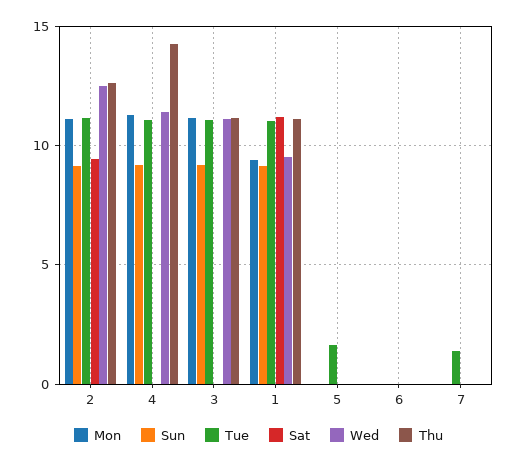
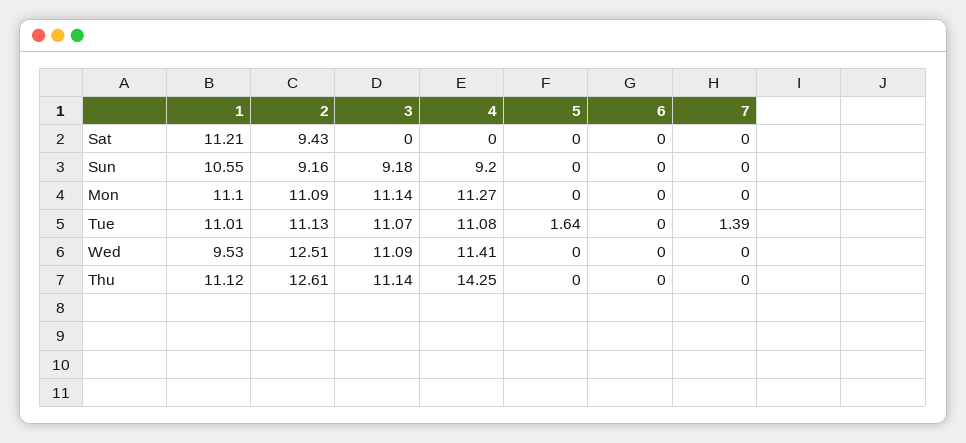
  {
    "Mon": {
      "2": 11.09,
      "4": 11.27,
      "3": 11.14,
-     "1": 9.5,
+     "1": 11.1,
      "5": 0,
      "6": 0,
      "7": 0
    },
    "Sun": {
      "2": 9.16,
      "4": 9.2,
      "3": 9.18,
-     "1": 9,
+     "1": 10.55,
      "5": 0,
      "6": 0,
      "7": 0
    },
    "Tue": {
      "2": 11.13,
      "4": 11.08,
      "3": 11.07,
      "1": 11.01,
      "5": 1.64,
      "6": 0,
      "7": 1.39
    },
    "Sat": {
      "2": 9.43,
      "4": 0,
      "3": 0,
      "1": 11.21,
      "5": 0,
      "6": 0,
      "7": 0
    },
    "Wed": {
      "2": 12.51,
      "4": 11.41,
      "3": 11.09,
      "1": 9.53,
      "5": 0,
      "6": 0,
      "7": 0
    },
    "Thu": {
      "2": 12.61,
      "4": 14.25,
      "3": 11.14,
      "1": 11.12,
      "5": 0,
      "6": 0,
      "7": 0
    }
  }

